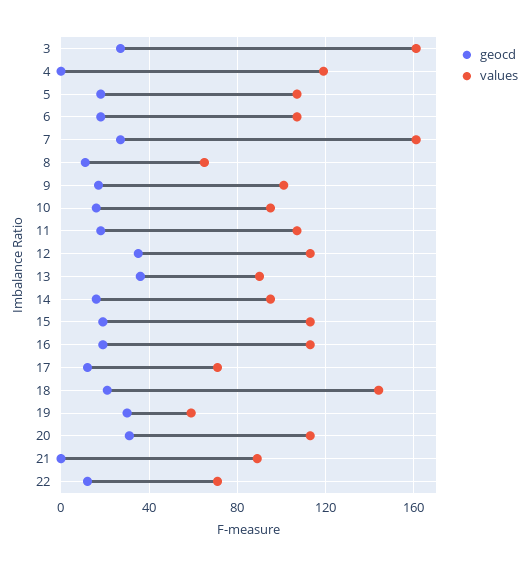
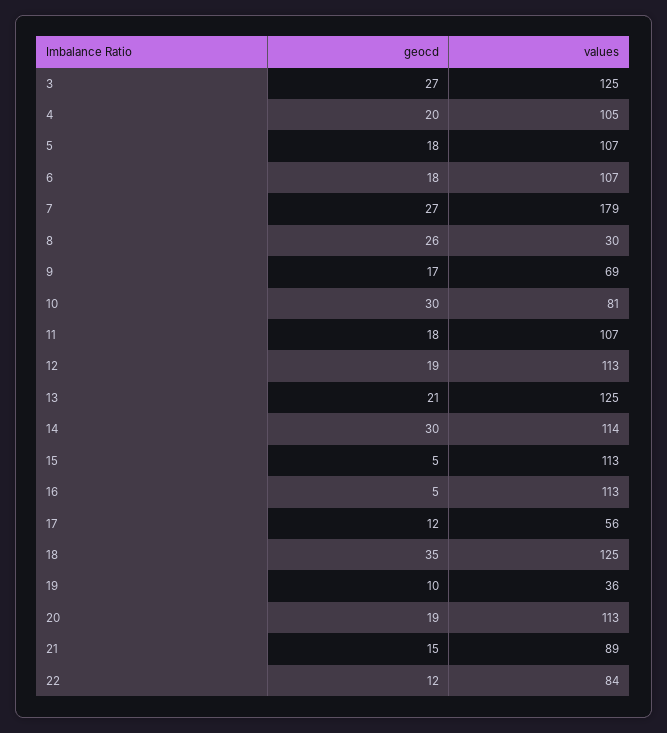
  {
    "geocd": {
      "3": 27,
-     "4": 0,
+     "4": 20,
      "5": 18,
      "6": 18,
      "7": 27,
-     "8": 10,
+     "8": 26,
      "9": 17,
-     "10": 15,
+     "10": 30,
      "11": 18,
-     "12": 35,
+     "12": 19,
-     "13": 35,
+     "13": 21,
-     "14": 15,
+     "14": 30,
-     "15": 20,
+     "15": 5,
-     "16": 20,
+     "16": 5,
      "17": 12,
-     "18": 20,
+     "18": 35,
-     "19": 30,
+     "19": 10,
-     "20": 30,
+     "20": 19,
-     "21": 0,
+     "21": 15,
      "22": 12
    },
    "values": {
-     "3": 160,
+     "3": 125,
-     "4": 120,
+     "4": 105,
      "5": 107,
      "6": 107,
-     "7": 160,
+     "7": 179,
-     "8": 65,
+     "8": 30,
-     "9": 100,
+     "9": 69,
-     "10": 95,
+     "10": 81,
      "11": 107,
      "12": 113,
-     "13": 90,
+     "13": 125,
-     "14": 95,
+     "14": 114,
      "15": 113,
      "16": 113,
-     "17": 70,
+     "17": 56,
-     "18": 145,
+     "18": 125,
-     "19": 60,
+     "19": 36,
      "20": 113,
      "21": 89,
-     "22": 70
+     "22": 84
    }
  }

